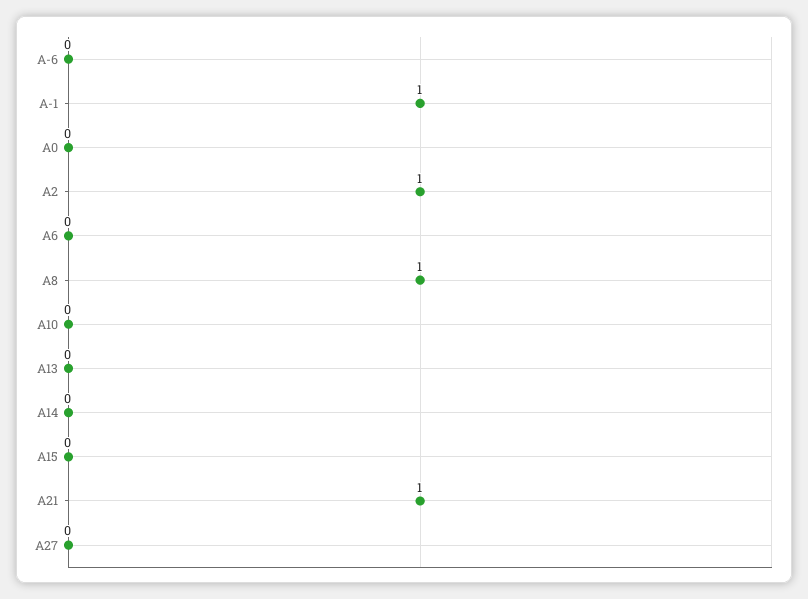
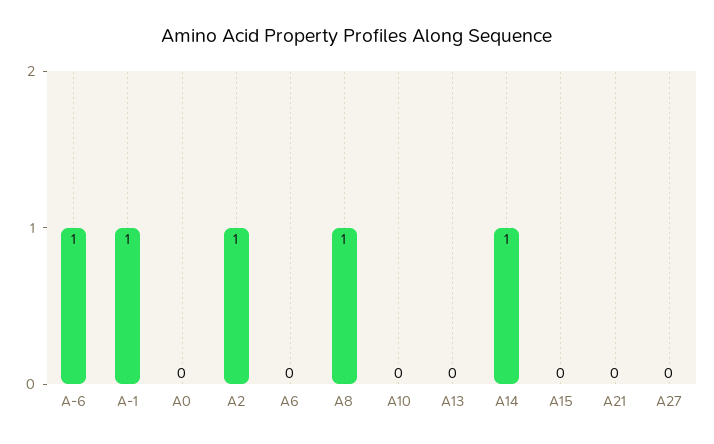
  {
-   "A-6": 0,
+   "A-6": 1,
    "A-1": 1,
    "A0": 0,
    "A2": 1,
    "A6": 0,
    "A8": 1,
    "A10": 0,
    "A13": 0,
-   "A14": 0,
+   "A14": 1,
    "A15": 0,
-   "A21": 1,
+   "A21": 0,
    "A27": 0
  }

